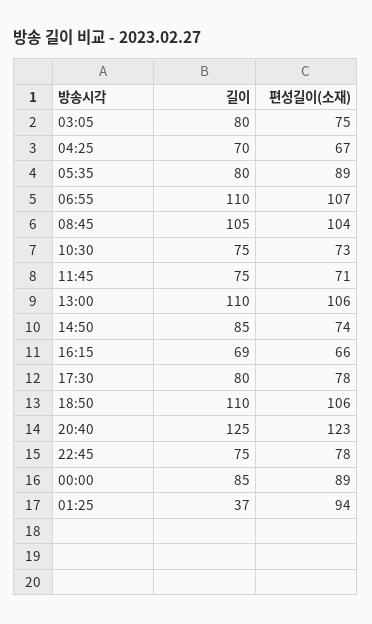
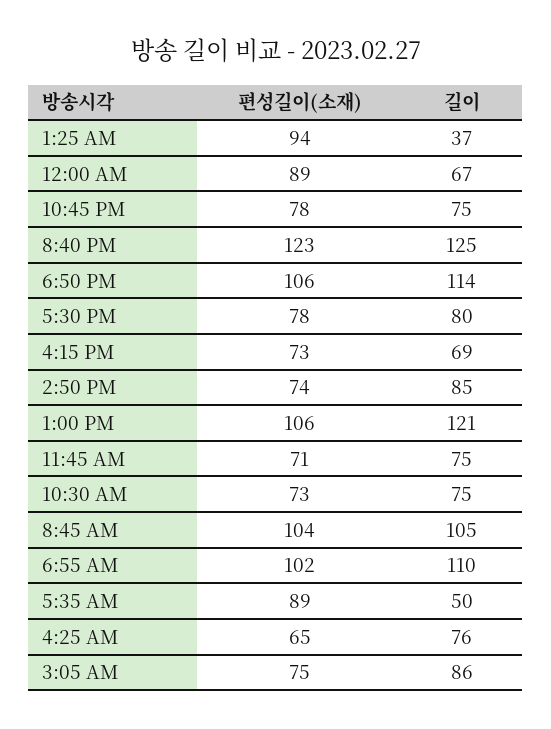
  {
    "길이": {
-     "03:05": 80,
+     "03:05": 86,
-     "04:25": 70,
+     "04:25": 76,
-     "05:35": 80,
+     "05:35": 50,
      "06:55": 110,
      "08:45": 105,
      "10:30": 75,
      "11:45": 75,
-     "13:00": 110,
+     "13:00": 121,
      "14:50": 85,
      "16:15": 69,
      "17:30": 80,
-     "18:50": 110,
+     "18:50": 114,
      "20:40": 125,
      "22:45": 75,
-     "00:00": 85,
+     "00:00": 67,
      "01:25": 37
    },
    "편성길이(소재)": {
      "03:05": 75,
-     "04:25": 67,
+     "04:25": 65,
      "05:35": 89,
-     "06:55": 107,
+     "06:55": 102,
      "08:45": 104,
      "10:30": 73,
      "11:45": 71,
      "13:00": 106,
      "14:50": 74,
-     "16:15": 66,
+     "16:15": 73,
      "17:30": 78,
      "18:50": 106,
      "20:40": 123,
      "22:45": 78,
      "00:00": 89,
      "01:25": 94
    }
  }

